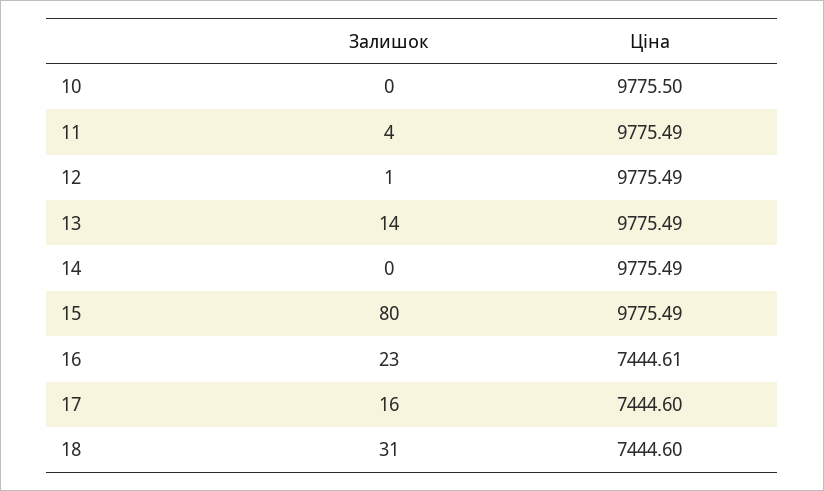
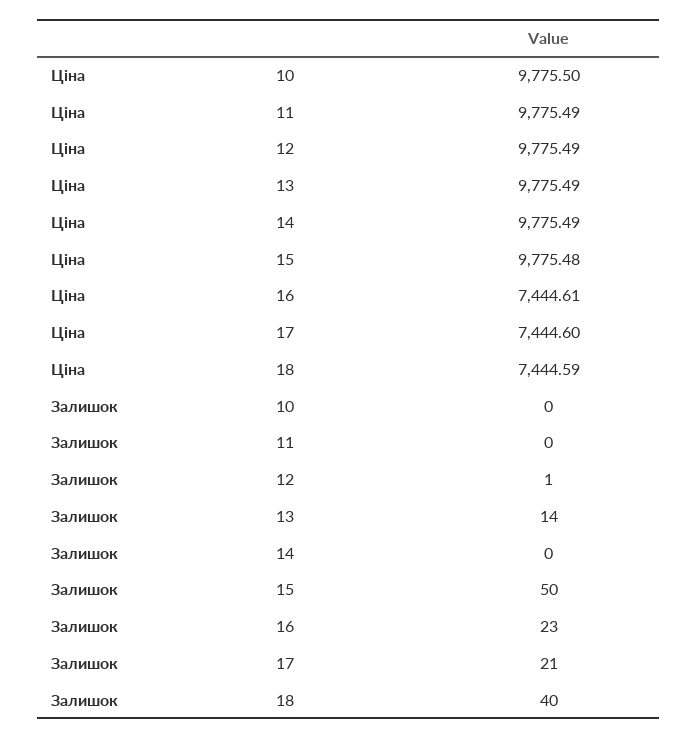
  {
    "Залишок": {
      "10": 0,
-     "11": 4,
+     "11": 0,
      "12": 1,
      "13": 14,
      "14": 0,
-     "15": 80,
+     "15": 50,
      "16": 23,
-     "17": 16,
+     "17": 21,
-     "18": 31
+     "18": 40
    },
    "Ціна": {
      "10": 9775.5,
      "11": 9775.49,
      "12": 9775.49,
      "13": 9775.49,
      "14": 9775.49,
-     "15": 9775.49,
+     "15": 9775.48,
      "16": 7444.61,
      "17": 7444.6,
-     "18": 7444.6
+     "18": 7444.59
    }
  }

